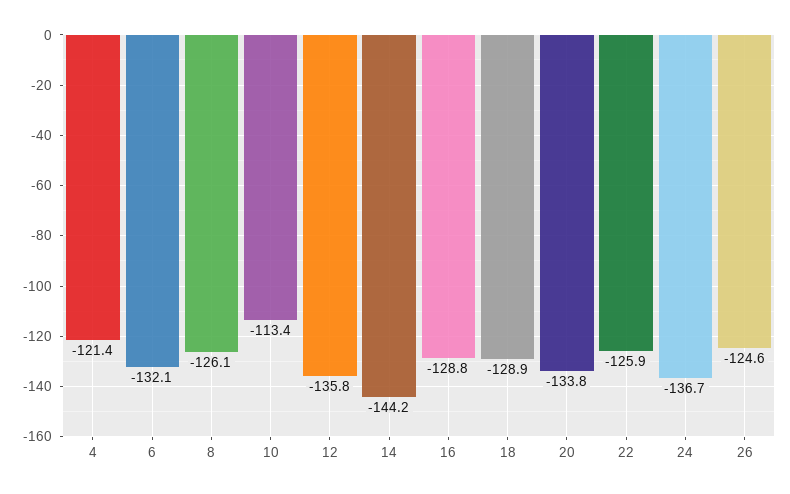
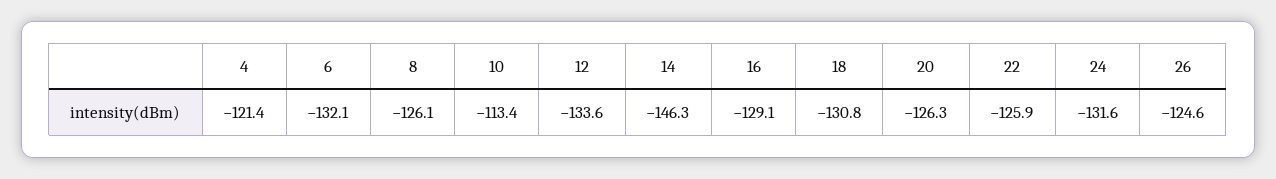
  {
    "4": -121.4,
    "6": -132.1,
    "8": -126.1,
    "10": -113.4,
-   "12": -135.8,
+   "12": -133.6,
-   "14": -144.2,
+   "14": -146.3,
-   "16": -128.8,
+   "16": -129.1,
-   "18": -128.9,
+   "18": -130.8,
-   "20": -133.8,
+   "20": -126.3,
    "22": -125.9,
-   "24": -136.7,
+   "24": -131.6,
    "26": -124.6
  }

